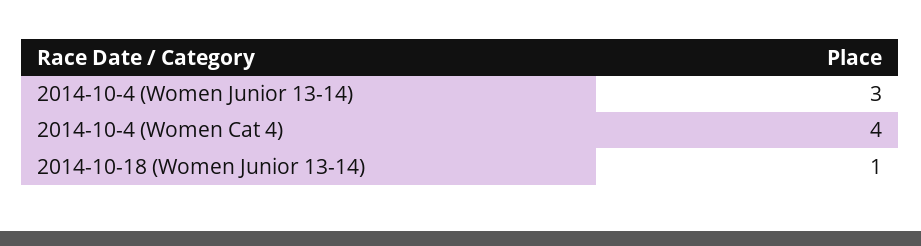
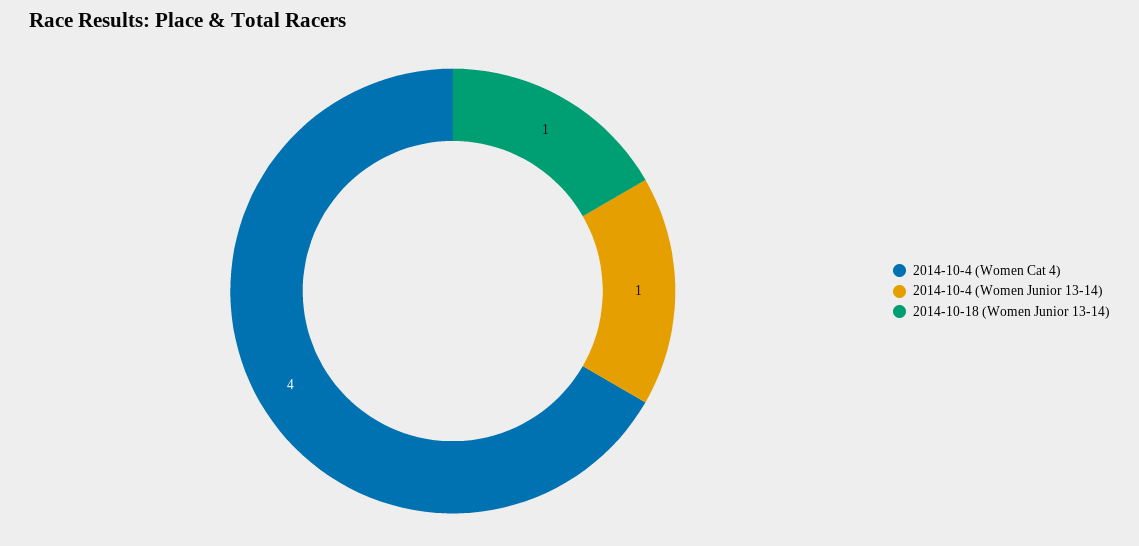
  {
-   "2014-10-4 (Women Junior 13-14)": 3,
+   "2014-10-4 (Women Junior 13-14)": 1,
    "2014-10-4 (Women Cat 4)": 4,
    "2014-10-18 (Women Junior 13-14)": 1
  }

